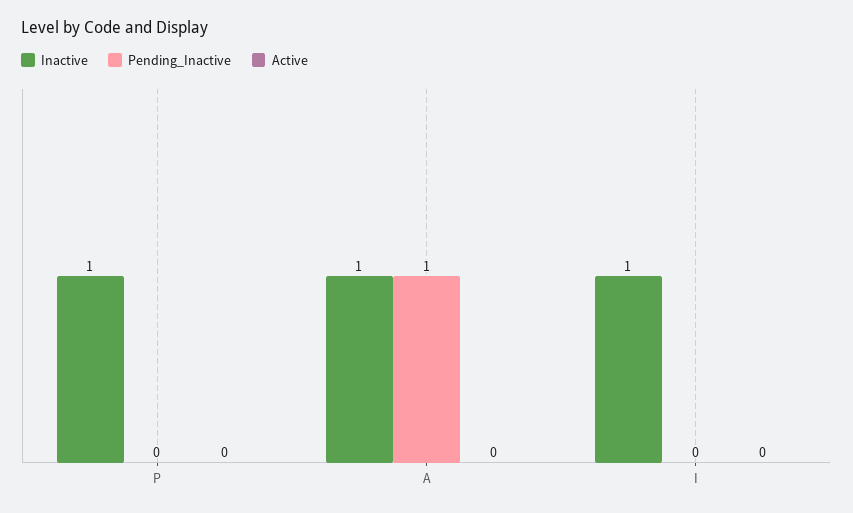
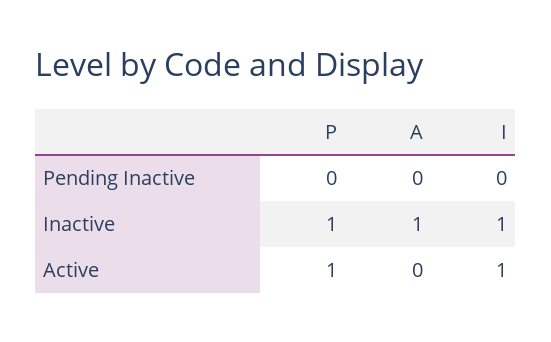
  {
    "Inactive": {
      "P": 1,
      "A": 1,
      "I": 1
    },
    "Pending_Inactive": {
      "P": 0,
-     "A": 1,
+     "A": 0,
      "I": 0
    },
    "Active": {
-     "P": 0,
+     "P": 1,
      "A": 0,
-     "I": 0
+     "I": 1
    }
  }

